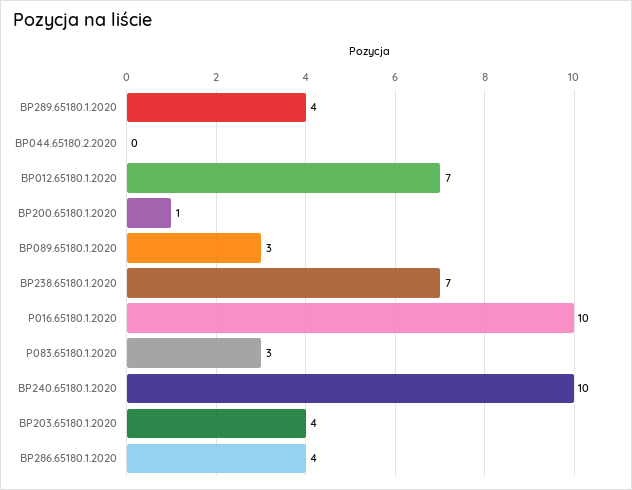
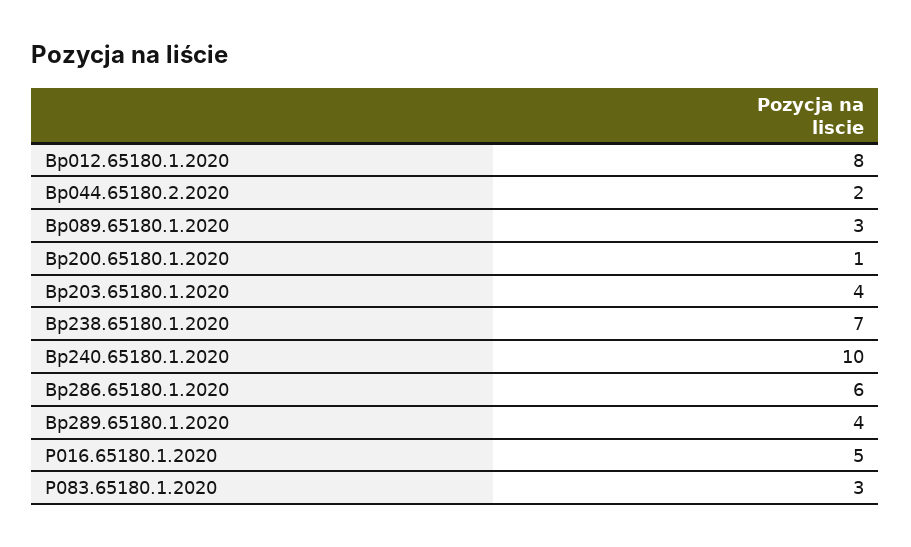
  {
    "BP289.65180.1.2020": 4,
-   "BP044.65180.2.2020": 0,
+   "BP044.65180.2.2020": 2,
-   "BP012.65180.1.2020": 7,
+   "BP012.65180.1.2020": 8,
    "BP200.65180.1.2020": 1,
    "BP089.65180.1.2020": 3,
    "BP238.65180.1.2020": 7,
-   "P016.65180.1.2020": 10,
+   "P016.65180.1.2020": 5,
    "P083.65180.1.2020": 3,
    "BP240.65180.1.2020": 10,
    "BP203.65180.1.2020": 4,
-   "BP286.65180.1.2020": 4
+   "BP286.65180.1.2020": 6
  }

